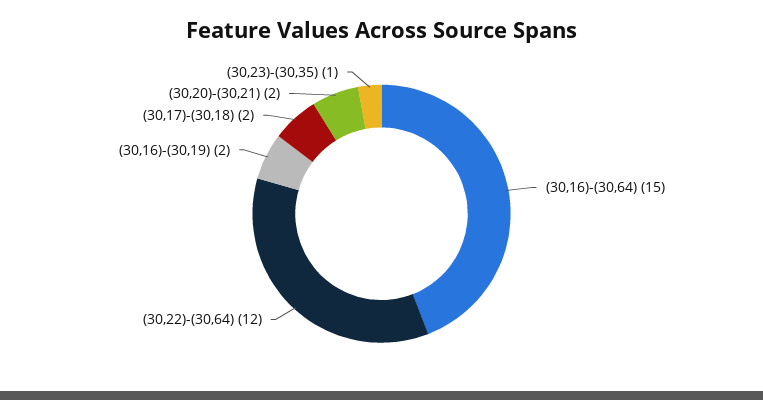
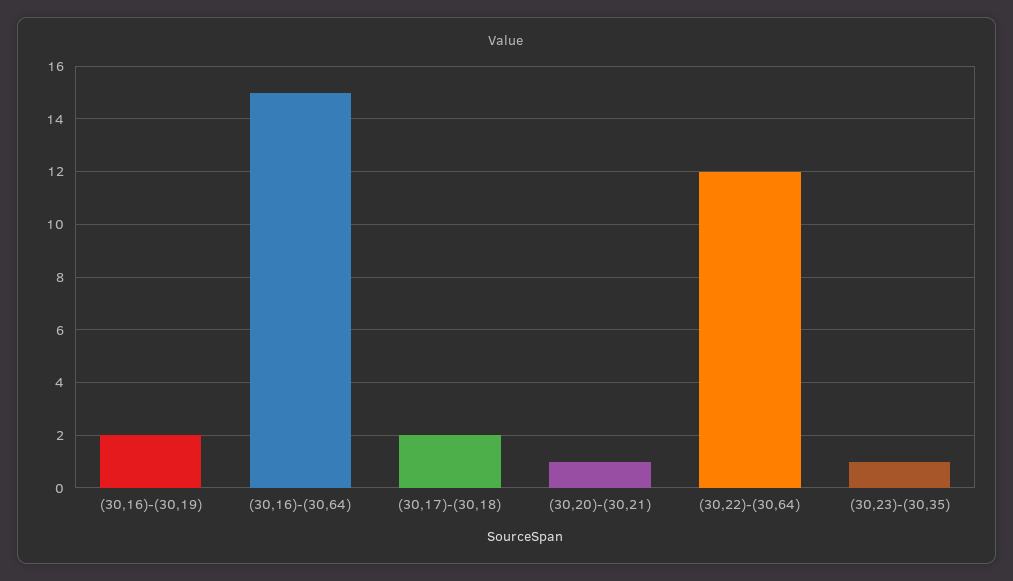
  {
    "(30,16)-(30,64)": 15,
    "(30,22)-(30,64)": 12,
    "(30,16)-(30,19)": 2,
    "(30,17)-(30,18)": 2,
-   "(30,20)-(30,21)": 2,
+   "(30,20)-(30,21)": 1,
    "(30,23)-(30,35)": 1
  }

